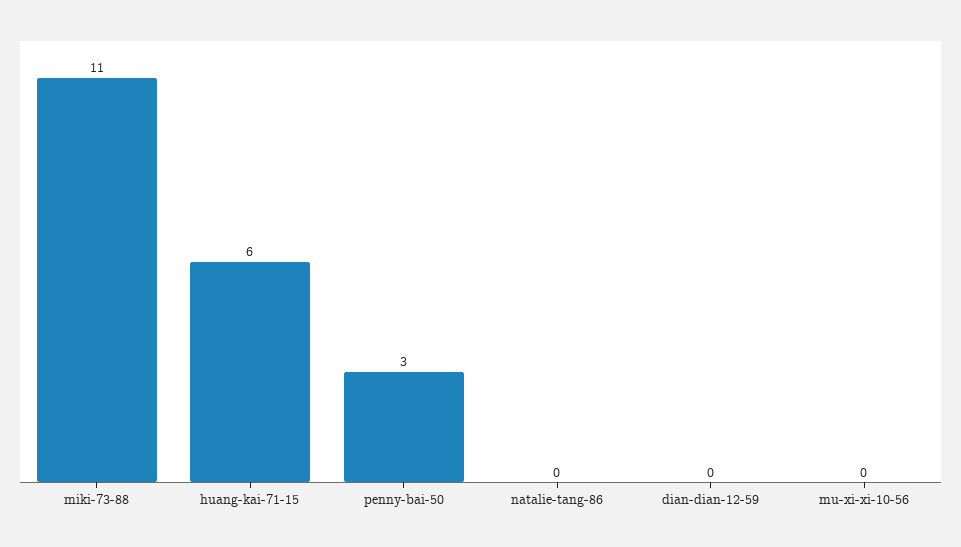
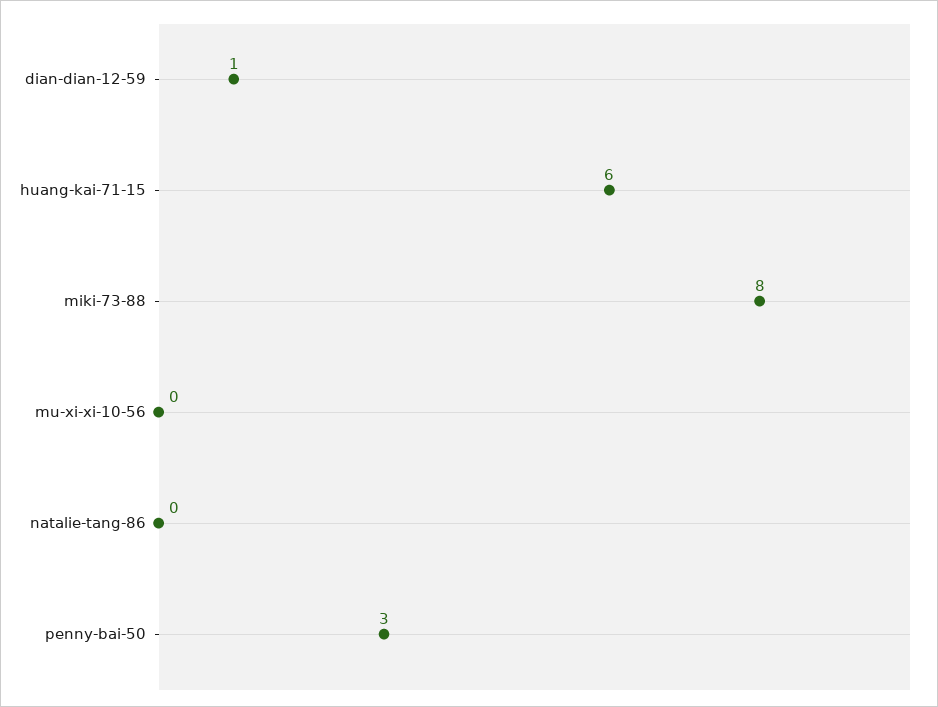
  {
-   "miki-73-88": 11,
+   "miki-73-88": 8,
    "huang-kai-71-15": 6,
    "penny-bai-50": 3,
    "natalie-tang-86": 0,
-   "dian-dian-12-59": 0,
+   "dian-dian-12-59": 1,
    "mu-xi-xi-10-56": 0
  }

